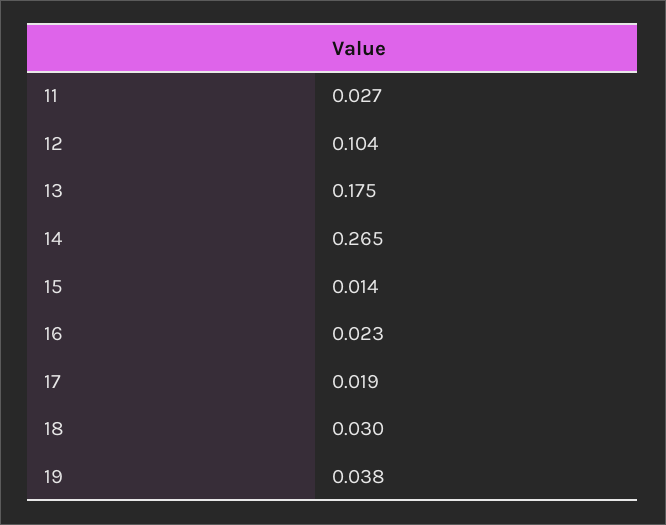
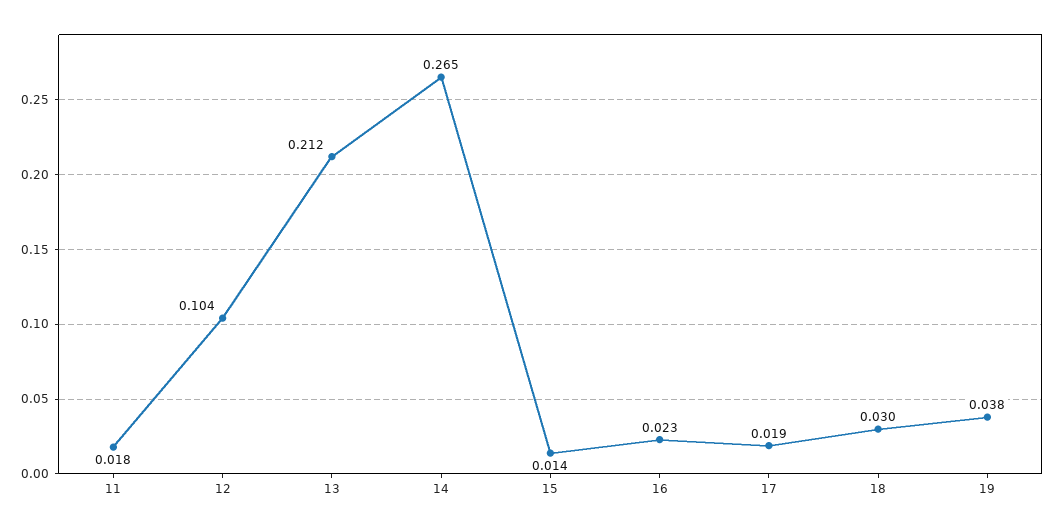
  {
-   "11": 0.027,
+   "11": 0.018,
    "12": 0.104,
-   "13": 0.175,
+   "13": 0.212,
    "14": 0.265,
    "15": 0.014,
    "16": 0.023,
    "17": 0.019,
    "18": 0.03,
    "19": 0.038
  }

